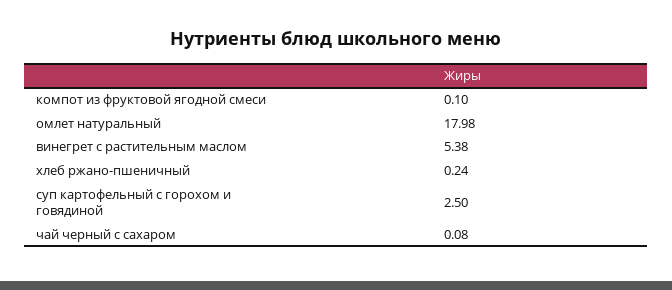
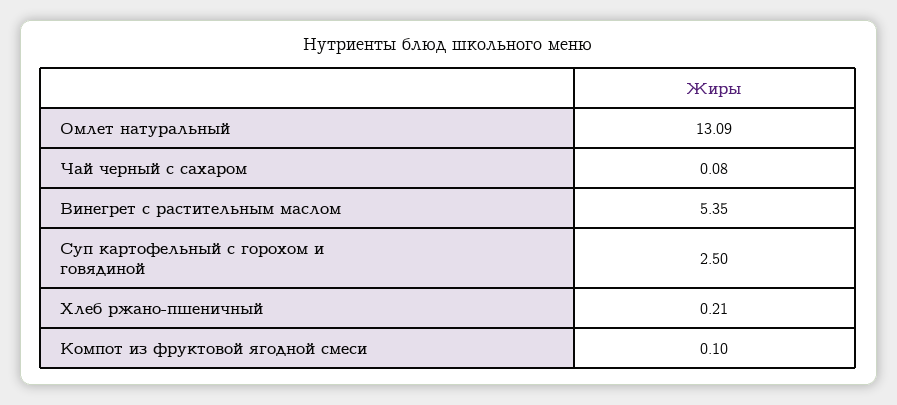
  {
    "компот из фруктовой ягодной смеси": 0.1,
-   "омлет натуральный": 17.98,
+   "омлет натуральный": 13.09,
-   "винегрет с растительным маслом": 5.38,
+   "винегрет с растительным маслом": 5.35,
-   "хлеб ржано-пшеничный": 0.24,
+   "хлеб ржано-пшеничный": 0.21,
    "суп картофельный с горохом и говядиной": 2.5,
    "чай черный с сахаром": 0.08
  }

